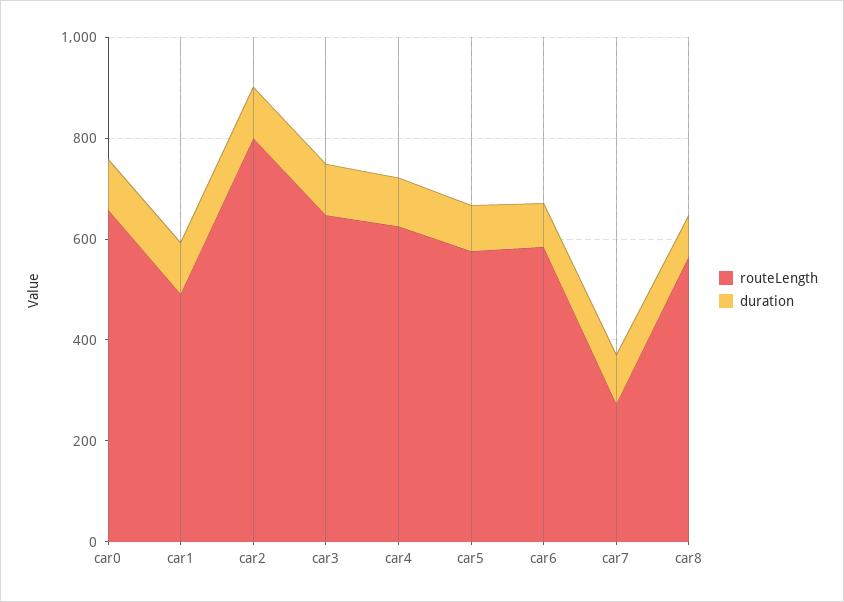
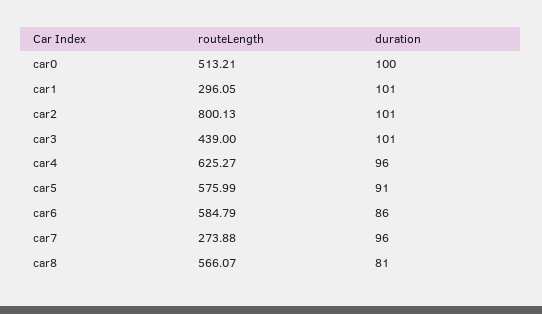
  {
    "routeLength": {
-     "car0": 650,
+     "car0": 513.21,
-     "car1": 500,
+     "car1": 296.05,
      "car2": 800.13,
-     "car3": 650,
+     "car3": 439,
      "car4": 625.27,
      "car5": 575.99,
      "car6": 584.79,
      "car7": 273.88,
      "car8": 566.07
    },
    "duration": {
      "car0": 100,
      "car1": 101,
      "car2": 101,
      "car3": 101,
      "car4": 96,
      "car5": 91,
      "car6": 86,
      "car7": 96,
      "car8": 81
    }
  }

